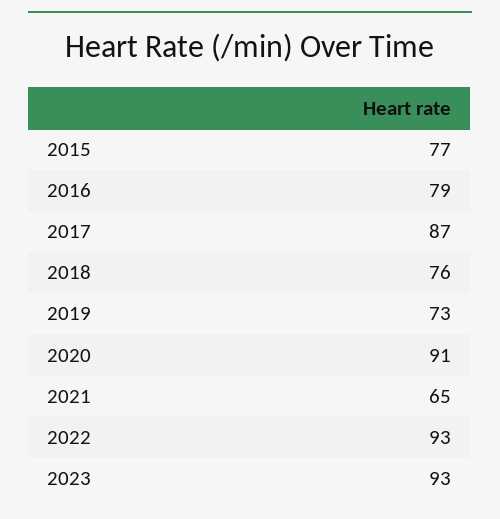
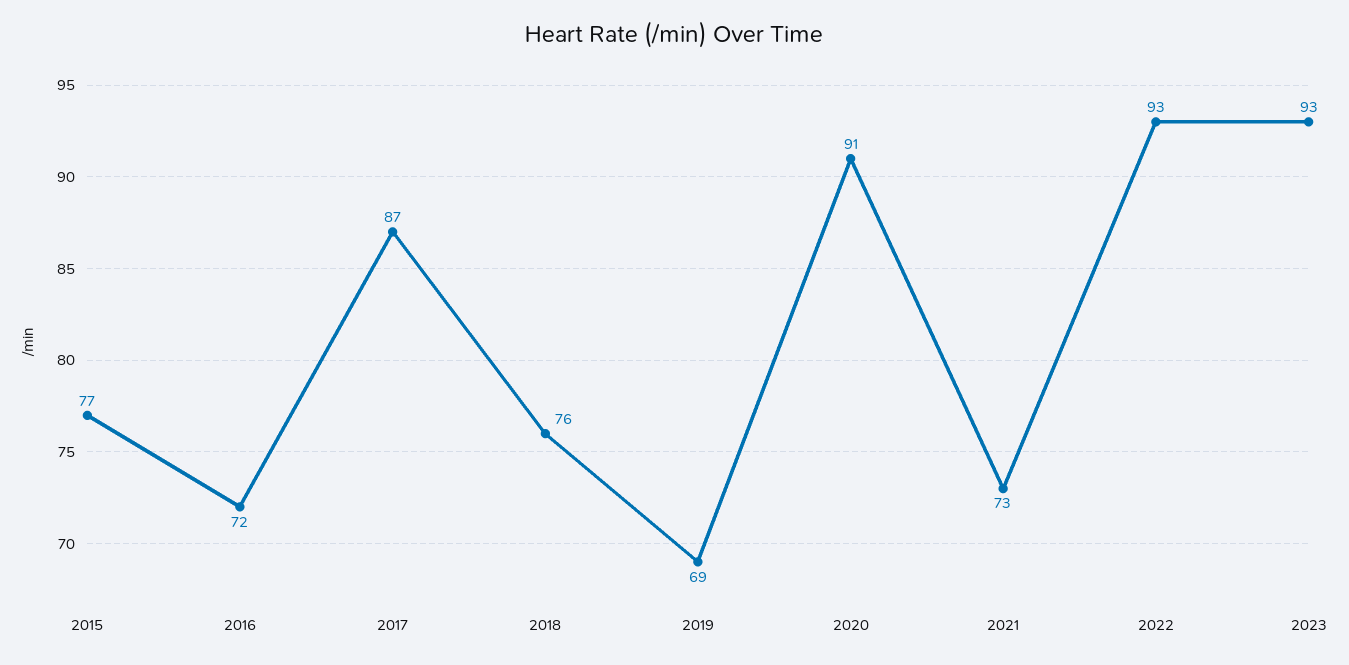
  {
    "2015": 77,
-   "2016": 79,
+   "2016": 72,
    "2017": 87,
    "2018": 76,
-   "2019": 73,
+   "2019": 69,
    "2020": 91,
-   "2021": 65,
+   "2021": 73,
    "2022": 93,
    "2023": 93
  }

